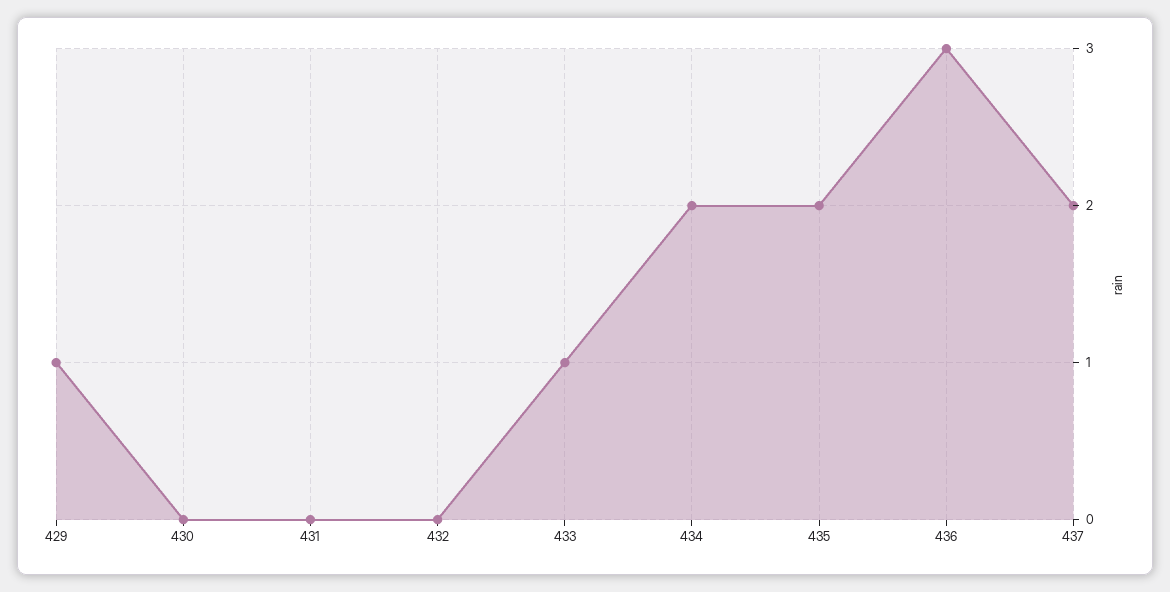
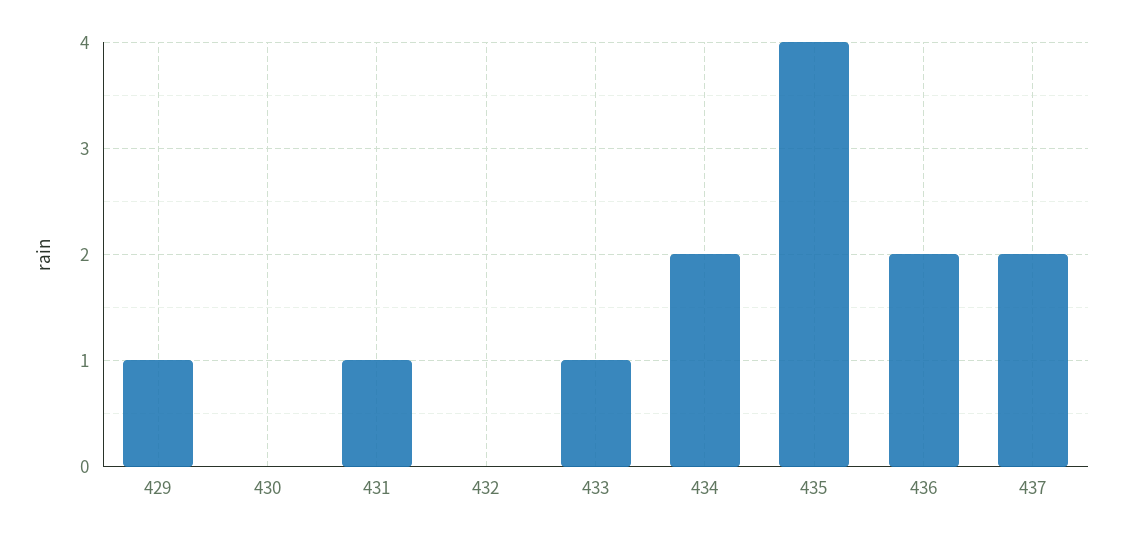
  {
    "429": 1,
    "430": 0,
-   "431": 0,
+   "431": 1,
    "432": 0,
    "433": 1,
    "434": 2,
-   "435": 2,
+   "435": 4,
-   "436": 3,
+   "436": 2,
    "437": 2
  }

